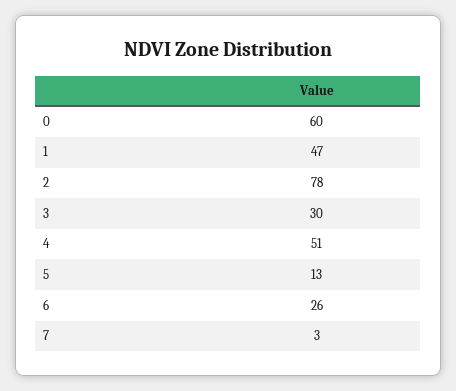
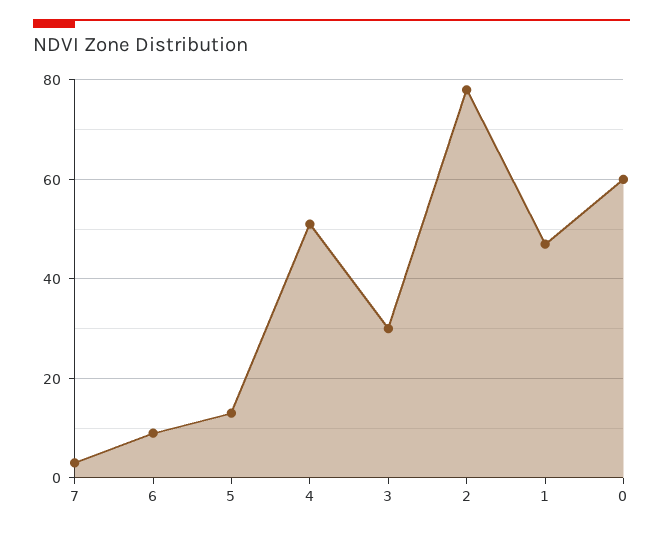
  {
    "0": 60,
    "1": 47,
    "2": 78,
    "3": 30,
    "4": 51,
    "5": 13,
-   "6": 26,
+   "6": 10,
    "7": 3
  }

